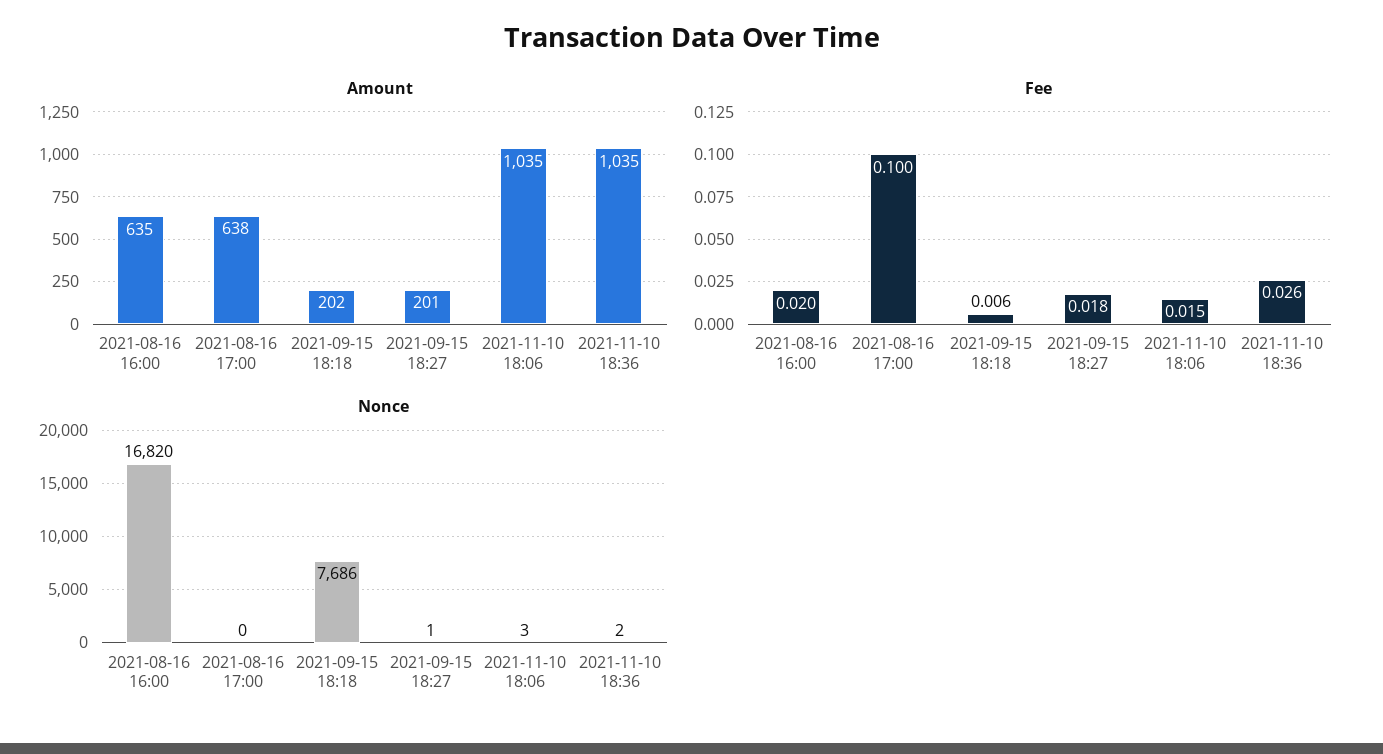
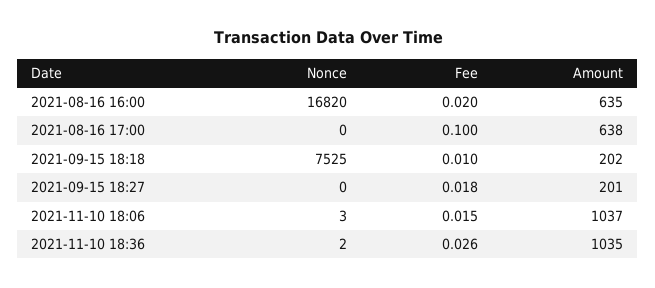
  {
    "Amount": {
      "2021-08-16 16:00": 635,
      "2021-08-16 17:00": 638,
      "2021-09-15 18:18": 202,
      "2021-09-15 18:27": 201,
-     "2021-11-10 18:06": 1035,
+     "2021-11-10 18:06": 1037,
      "2021-11-10 18:36": 1035
    },
    "Fee": {
      "2021-08-16 16:00": 0.02,
      "2021-08-16 17:00": 0.1,
-     "2021-09-15 18:18": 0.006,
+     "2021-09-15 18:18": 0.01,
      "2021-09-15 18:27": 0.018,
      "2021-11-10 18:06": 0.015,
      "2021-11-10 18:36": 0.026
    },
    "Nonce": {
      "2021-08-16 16:00": 16820,
      "2021-08-16 17:00": 0,
-     "2021-09-15 18:18": 7686,
+     "2021-09-15 18:18": 7525,
-     "2021-09-15 18:27": 1,
+     "2021-09-15 18:27": 0,
      "2021-11-10 18:06": 3,
      "2021-11-10 18:36": 2
    }
  }

